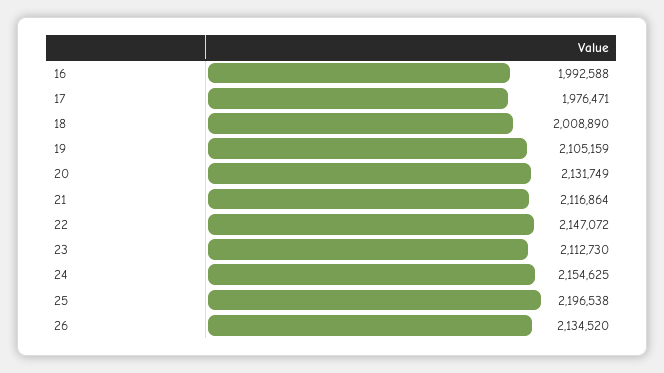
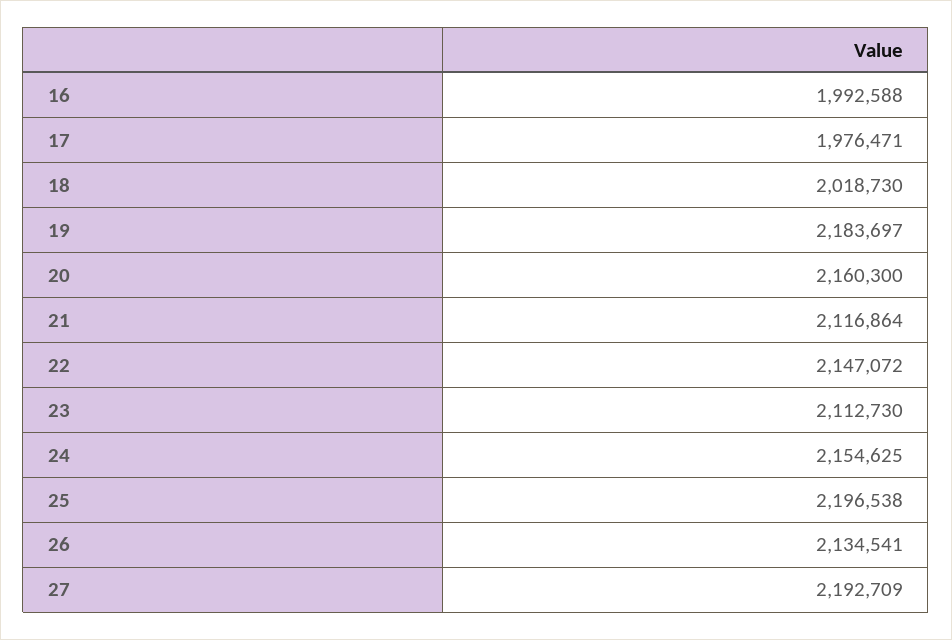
  {
    "16": 1992588,
    "17": 1976471,
-   "18": 2008890,
+   "18": 2018730,
-   "19": 2105159,
+   "19": 2183697,
-   "20": 2131749,
+   "20": 2160300,
    "21": 2116864,
    "22": 2147072,
    "23": 2112730,
    "24": 2154625,
    "25": 2196538,
-   "26": 2134520
+   "26": 2134541,
+   "27": 2192709
  }

